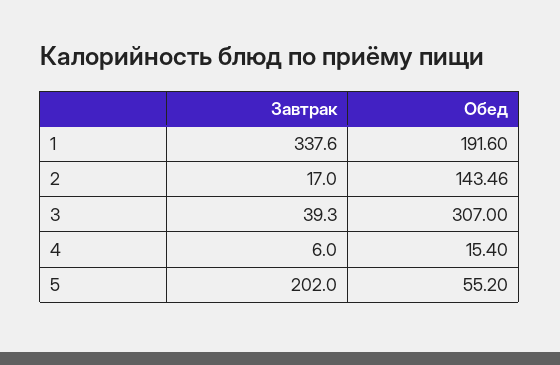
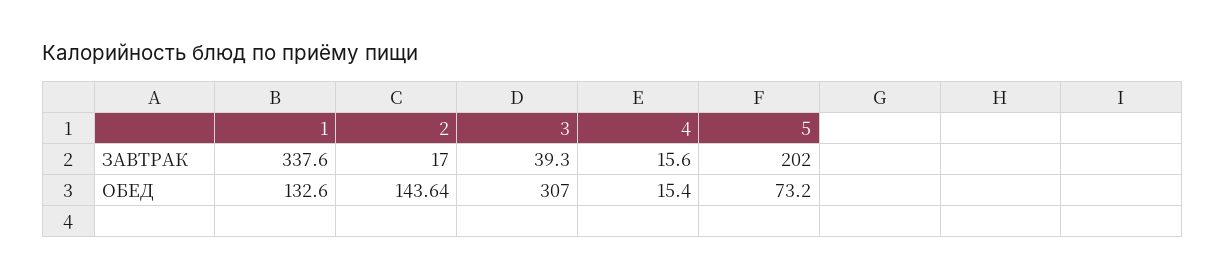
  {
    "Завтрак": {
      "1": 337.6,
      "2": 17,
      "3": 39.3,
-     "4": 6,
+     "4": 15.6,
      "5": 202
    },
    "Обед": {
-     "1": 191.6,
+     "1": 132.6,
-     "2": 143.46,
+     "2": 143.64,
      "3": 307,
      "4": 15.4,
-     "5": 55.2
+     "5": 73.2
    }
  }

